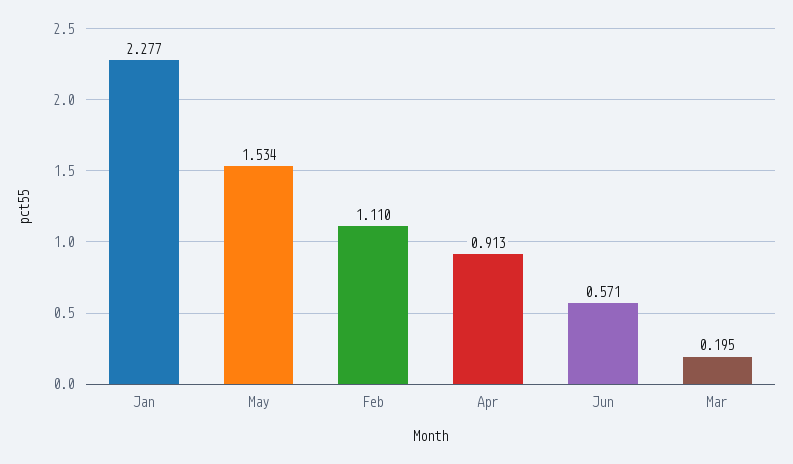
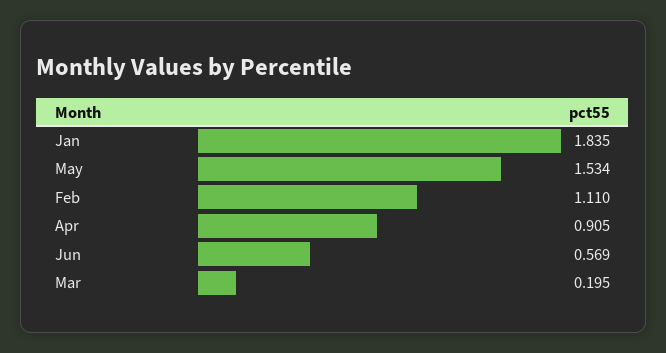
  {
-   "Jan": 2.277,
+   "Jan": 1.835,
    "May": 1.534,
    "Feb": 1.11,
-   "Apr": 0.913,
+   "Apr": 0.905,
-   "Jun": 0.571,
+   "Jun": 0.569,
    "Mar": 0.195
  }

